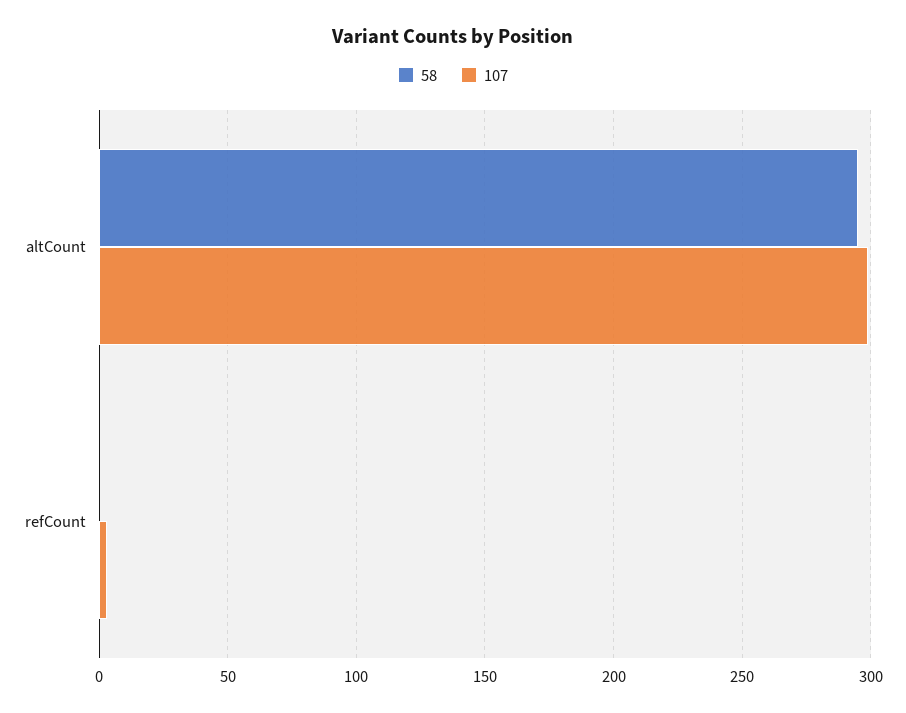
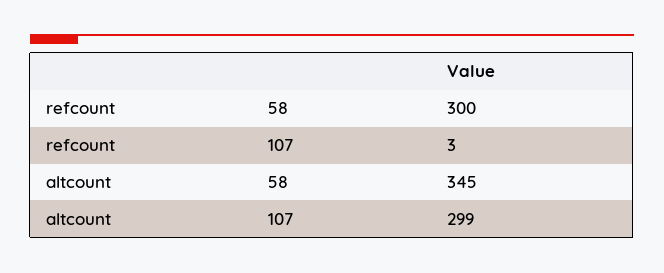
  {
    "58": {
-     "altCount": 295,
+     "altCount": 345,
-     "refCount": 0
+     "refCount": 300
    },
    "107": {
      "altCount": 299,
      "refCount": 3
    }
  }

